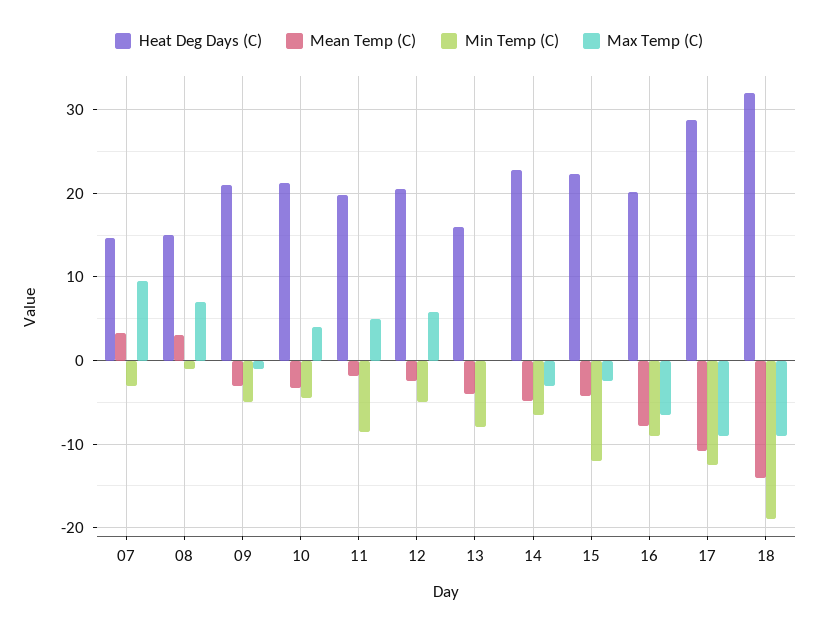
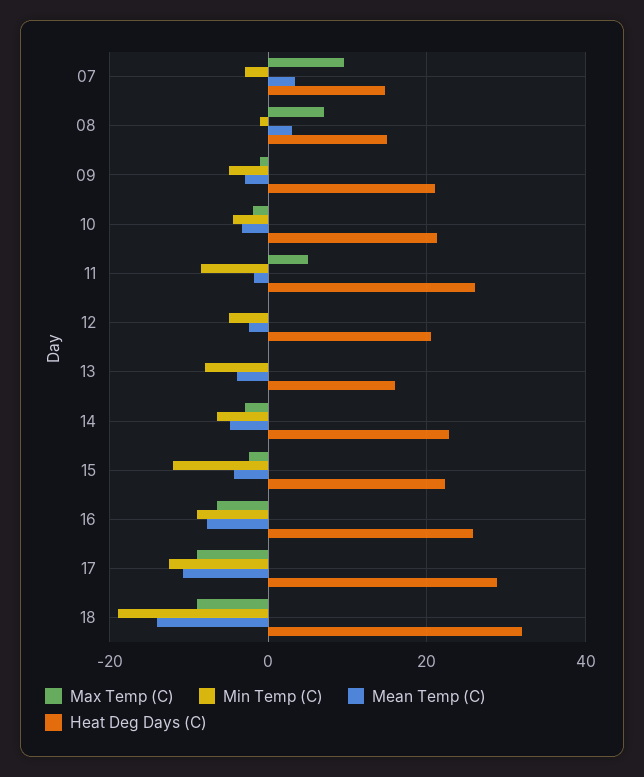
  {
    "Heat Deg Days (C)": {
      "07": 15,
      "08": 15,
      "09": 21,
      "10": 21,
-     "11": 20,
+     "11": 26,
      "12": 21,
      "13": 16,
      "14": 23,
      "15": 22,
-     "16": 20,
+     "16": 26,
      "17": 29,
      "18": 32
    },
    "Mean Temp (C)": {
      "07": 3,
      "08": 3,
      "09": -3,
      "10": -3,
      "11": -2,
      "12": -3,
      "13": -4,
      "14": -5,
      "15": -4,
      "16": -8,
      "17": -11,
      "18": -14
    },
    "Min Temp (C)": {
      "07": -3,
      "08": -1,
      "09": -5,
      "10": -5,
      "11": -9,
      "12": -5,
      "13": -8,
      "14": -7,
      "15": -12,
      "16": -9,
      "17": -13,
      "18": -19
    },
    "Max Temp (C)": {
      "07": 10,
      "08": 7,
      "09": -1,
-     "10": 4,
+     "10": -2,
      "11": 5,
-     "12": 6,
+     "12": 0,
      "13": 0,
      "14": -3,
      "15": -3,
      "16": -7,
      "17": -9,
      "18": -9
    }
  }

